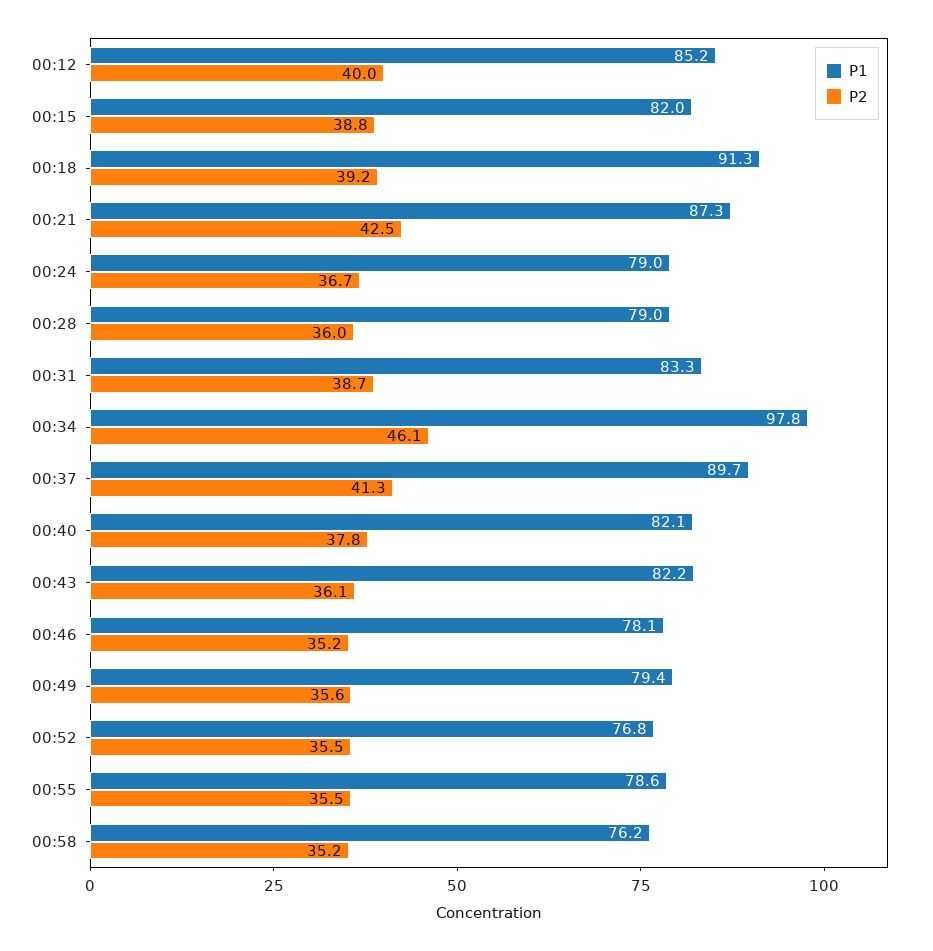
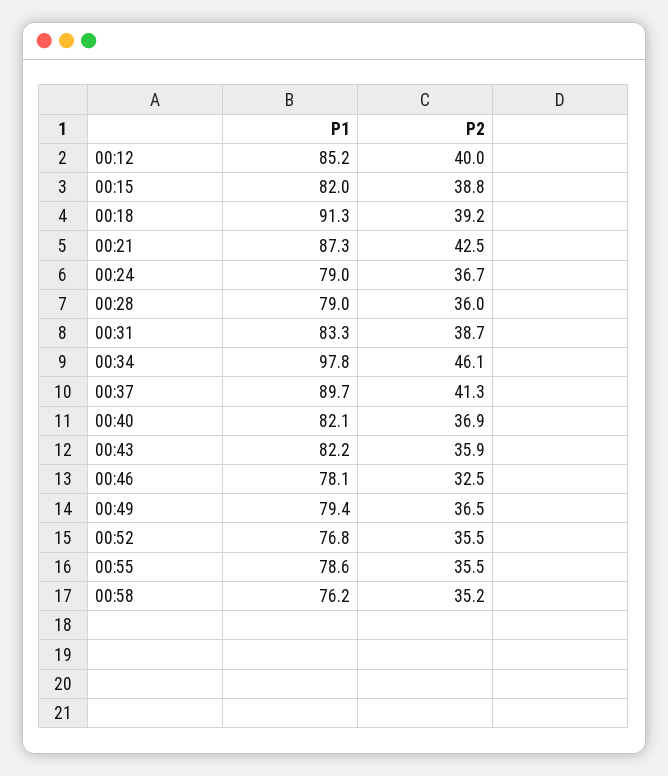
  {
    "P1": {
      "00:12": 85.2,
      "00:15": 82,
      "00:18": 91.3,
      "00:21": 87.3,
      "00:24": 79,
      "00:28": 79,
      "00:31": 83.3,
      "00:34": 97.8,
      "00:37": 89.7,
      "00:40": 82.1,
      "00:43": 82.2,
      "00:46": 78.1,
      "00:49": 79.4,
      "00:52": 76.8,
      "00:55": 78.6,
      "00:58": 76.2
    },
    "P2": {
      "00:12": 40,
      "00:15": 38.8,
      "00:18": 39.2,
      "00:21": 42.5,
      "00:24": 36.7,
      "00:28": 36,
      "00:31": 38.7,
      "00:34": 46.1,
      "00:37": 41.3,
-     "00:40": 37.8,
+     "00:40": 36.9,
-     "00:43": 36.1,
+     "00:43": 35.9,
-     "00:46": 35.2,
+     "00:46": 32.5,
-     "00:49": 35.6,
+     "00:49": 36.5,
      "00:52": 35.5,
      "00:55": 35.5,
      "00:58": 35.2
    }
  }

